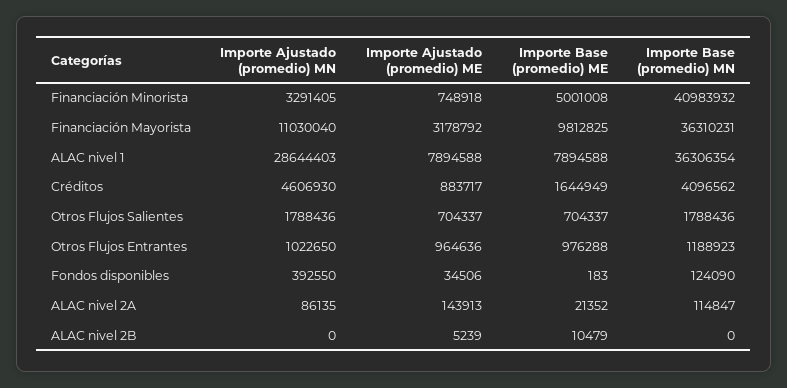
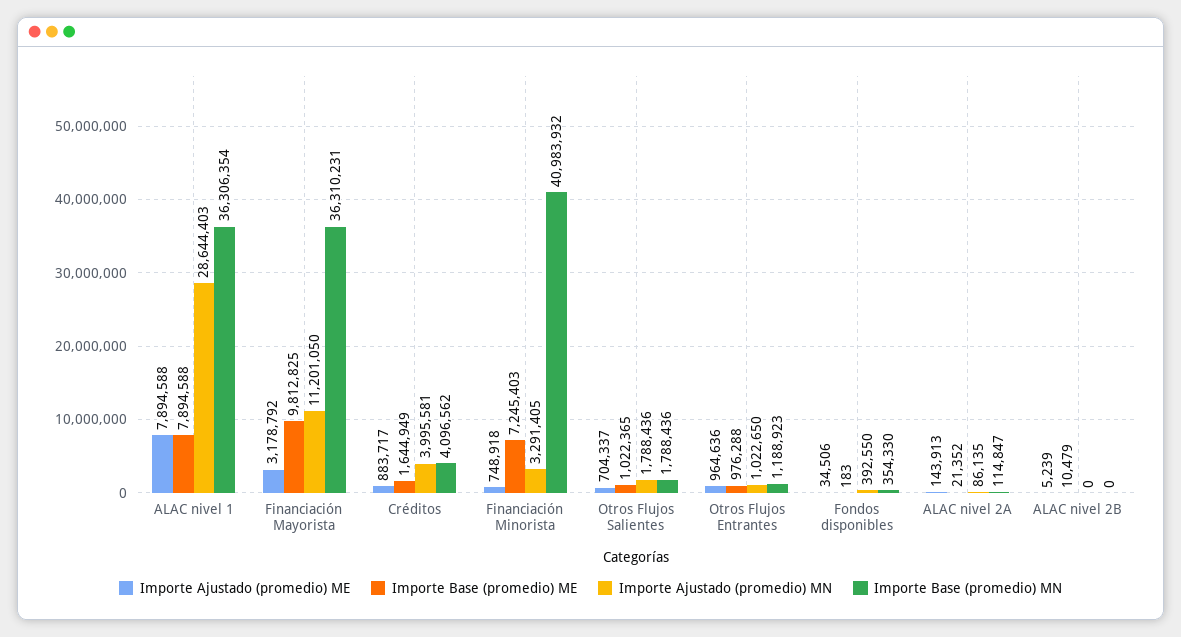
  {
    "Importe Ajustado (promedio) MN": {
      "Financiación Minorista": 3291405,
-     "Financiación Mayorista": 11030040,
+     "Financiación Mayorista": 11201050,
      "ALAC nivel 1": 28644403,
-     "Créditos": 4606930,
+     "Créditos": 3995581,
      "Otros Flujos Salientes": 1788436,
      "Otros Flujos Entrantes": 1022650,
      "Fondos disponibles": 392550,
      "ALAC nivel 2A": 86135,
      "ALAC nivel 2B": 0
    },
    "Importe Ajustado (promedio) ME": {
      "Financiación Minorista": 748918,
      "Financiación Mayorista": 3178792,
      "ALAC nivel 1": 7894588,
      "Créditos": 883717,
      "Otros Flujos Salientes": 704337,
      "Otros Flujos Entrantes": 964636,
      "Fondos disponibles": 34506,
      "ALAC nivel 2A": 143913,
      "ALAC nivel 2B": 5239
    },
    "Importe Base (promedio) ME": {
-     "Financiación Minorista": 5001008,
+     "Financiación Minorista": 7245403,
      "Financiación Mayorista": 9812825,
      "ALAC nivel 1": 7894588,
      "Créditos": 1644949,
-     "Otros Flujos Salientes": 704337,
+     "Otros Flujos Salientes": 1022365,
      "Otros Flujos Entrantes": 976288,
      "Fondos disponibles": 183,
      "ALAC nivel 2A": 21352,
      "ALAC nivel 2B": 10479
    },
    "Importe Base (promedio) MN": {
      "Financiación Minorista": 40983932,
      "Financiación Mayorista": 36310231,
      "ALAC nivel 1": 36306354,
      "Créditos": 4096562,
      "Otros Flujos Salientes": 1788436,
      "Otros Flujos Entrantes": 1188923,
-     "Fondos disponibles": 124090,
+     "Fondos disponibles": 354330,
      "ALAC nivel 2A": 114847,
      "ALAC nivel 2B": 0
    }
  }

